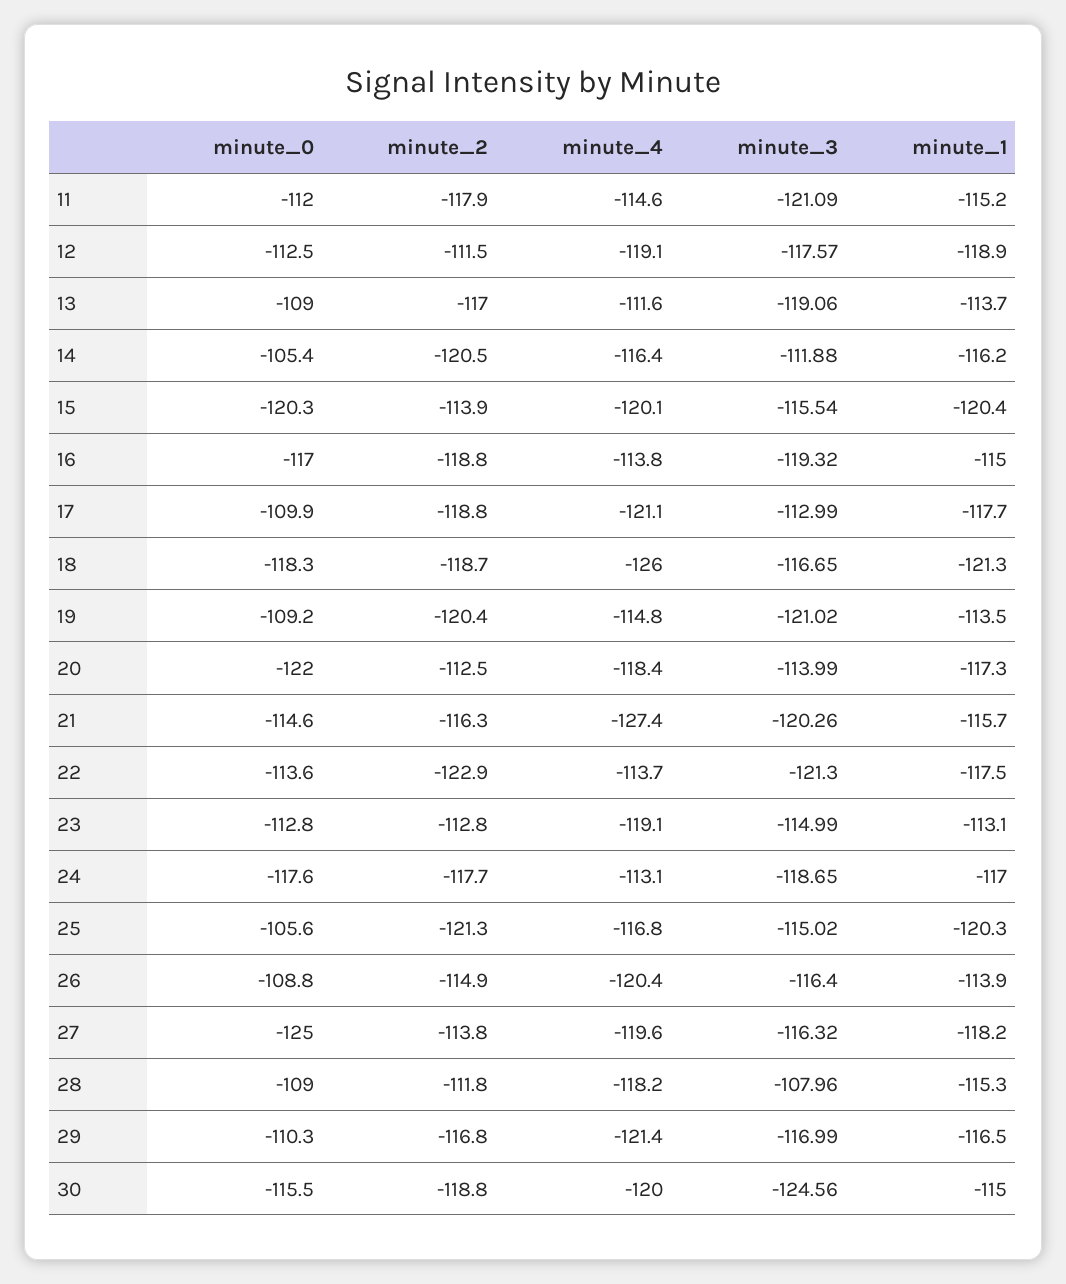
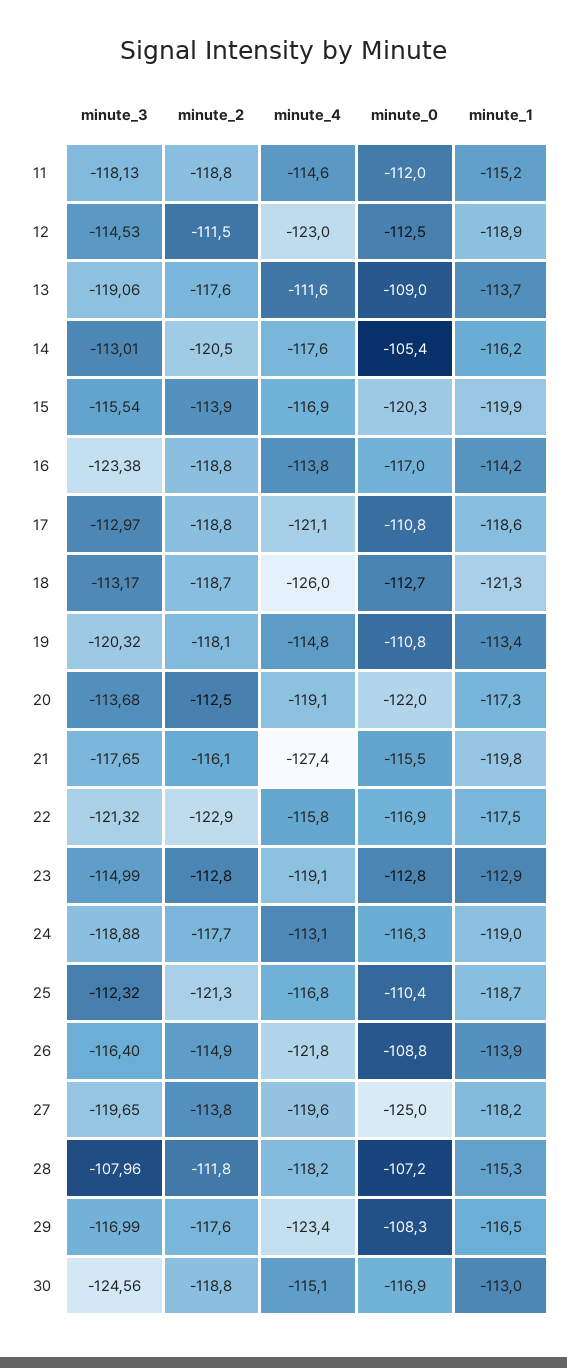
  {
    "minute_0": {
      "11": -112,
      "12": -112.5,
      "13": -109,
      "14": -105.4,
      "15": -120.3,
      "16": -117,
-     "17": -109.9,
+     "17": -110.8,
-     "18": -118.3,
+     "18": -112.7,
-     "19": -109.2,
+     "19": -110.8,
      "20": -122,
-     "21": -114.6,
+     "21": -115.5,
-     "22": -113.6,
+     "22": -116.9,
      "23": -112.8,
-     "24": -117.6,
+     "24": -116.3,
-     "25": -105.6,
+     "25": -110.4,
      "26": -108.8,
      "27": -125,
-     "28": -109,
+     "28": -107.2,
-     "29": -110.3,
+     "29": -108.3,
-     "30": -115.5
+     "30": -116.9
    },
    "minute_2": {
-     "11": -117.9,
+     "11": -118.8,
      "12": -111.5,
-     "13": -117,
+     "13": -117.6,
      "14": -120.5,
      "15": -113.9,
      "16": -118.8,
      "17": -118.8,
      "18": -118.7,
-     "19": -120.4,
+     "19": -118.1,
      "20": -112.5,
-     "21": -116.3,
+     "21": -116.1,
      "22": -122.9,
      "23": -112.8,
      "24": -117.7,
      "25": -121.3,
      "26": -114.9,
      "27": -113.8,
      "28": -111.8,
-     "29": -116.8,
+     "29": -117.6,
      "30": -118.8
    },
    "minute_4": {
      "11": -114.6,
-     "12": -119.1,
+     "12": -123,
      "13": -111.6,
-     "14": -116.4,
+     "14": -117.6,
-     "15": -120.1,
+     "15": -116.9,
      "16": -113.8,
      "17": -121.1,
      "18": -126,
      "19": -114.8,
-     "20": -118.4,
+     "20": -119.1,
      "21": -127.4,
-     "22": -113.7,
+     "22": -115.8,
      "23": -119.1,
      "24": -113.1,
      "25": -116.8,
-     "26": -120.4,
+     "26": -121.8,
      "27": -119.6,
      "28": -118.2,
-     "29": -121.4,
+     "29": -123.4,
-     "30": -120
+     "30": -115.1
    },
    "minute_3": {
-     "11": -121.09,
+     "11": -118.13,
-     "12": -117.57,
+     "12": -114.53,
      "13": -119.06,
-     "14": -111.88,
+     "14": -113.01,
      "15": -115.54,
-     "16": -119.32,
+     "16": -123.38,
-     "17": -112.99,
+     "17": -112.97,
-     "18": -116.65,
+     "18": -113.17,
-     "19": -121.02,
+     "19": -120.32,
-     "20": -113.99,
+     "20": -113.68,
-     "21": -120.26,
+     "21": -117.65,
-     "22": -121.3,
+     "22": -121.32,
      "23": -114.99,
-     "24": -118.65,
+     "24": -118.88,
-     "25": -115.02,
+     "25": -112.32,
      "26": -116.4,
-     "27": -116.32,
+     "27": -119.65,
      "28": -107.96,
      "29": -116.99,
      "30": -124.56
    },
    "minute_1": {
      "11": -115.2,
      "12": -118.9,
      "13": -113.7,
      "14": -116.2,
-     "15": -120.4,
+     "15": -119.9,
-     "16": -115,
+     "16": -114.2,
-     "17": -117.7,
+     "17": -118.6,
      "18": -121.3,
-     "19": -113.5,
+     "19": -113.4,
      "20": -117.3,
-     "21": -115.7,
+     "21": -119.8,
      "22": -117.5,
-     "23": -113.1,
+     "23": -112.9,
-     "24": -117,
+     "24": -119,
-     "25": -120.3,
+     "25": -118.7,
      "26": -113.9,
      "27": -118.2,
      "28": -115.3,
      "29": -116.5,
-     "30": -115
+     "30": -113
    }
  }

